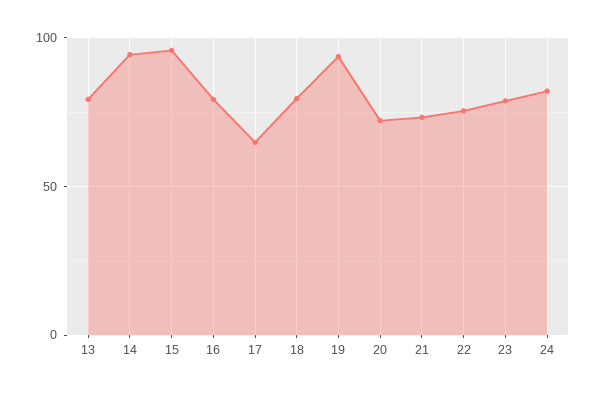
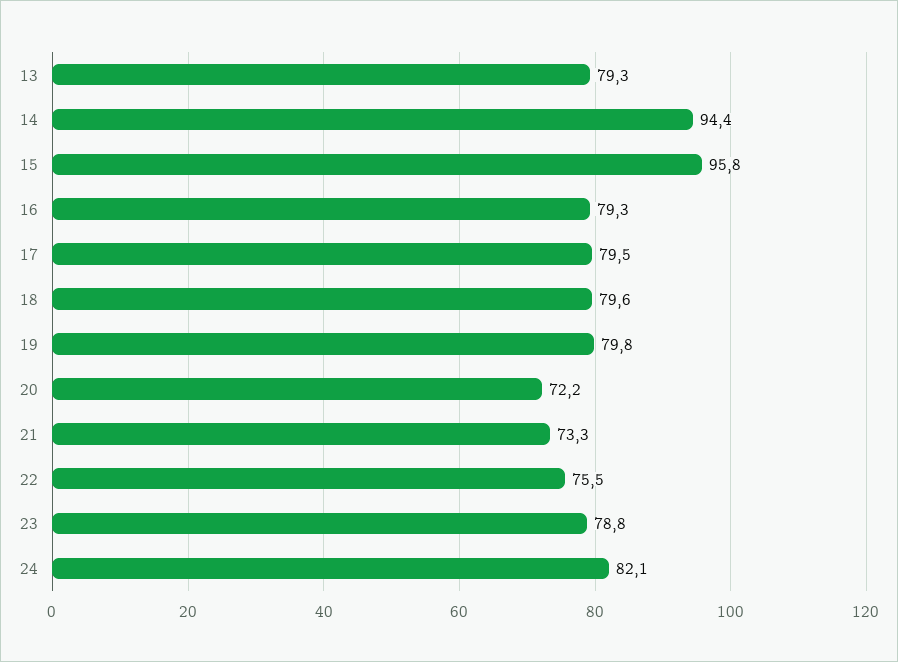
  {
    "13": 79.3,
    "14": 94.4,
    "15": 95.8,
    "16": 79.3,
-   "17": 65,
+   "17": 79.5,
    "18": 79.6,
-   "19": 95,
+   "19": 79.8,
    "20": 72.2,
    "21": 73.3,
    "22": 75.5,
    "23": 78.8,
    "24": 82.1
  }

